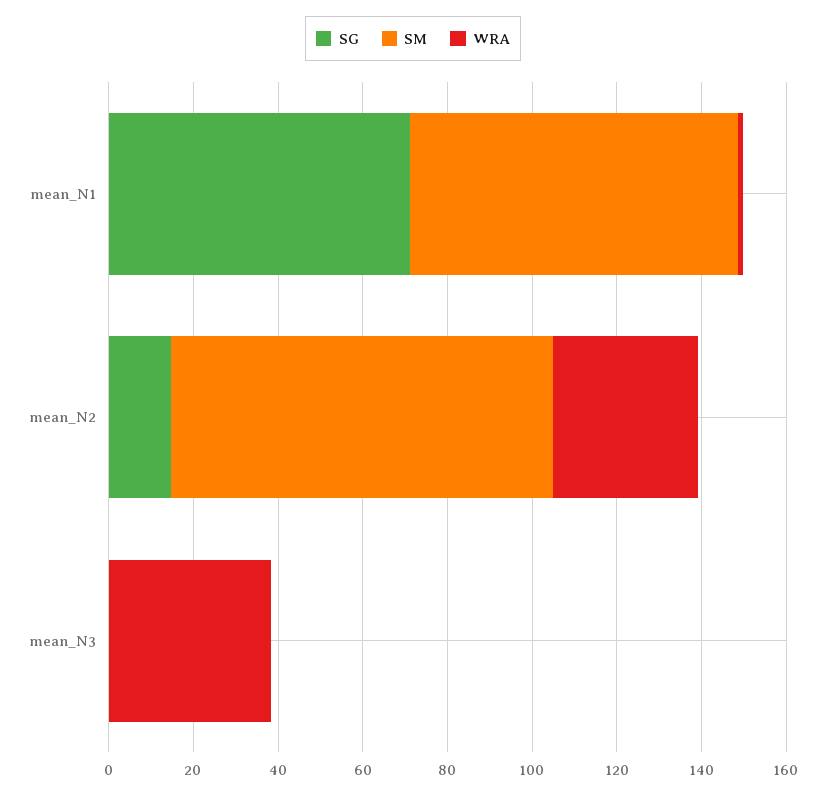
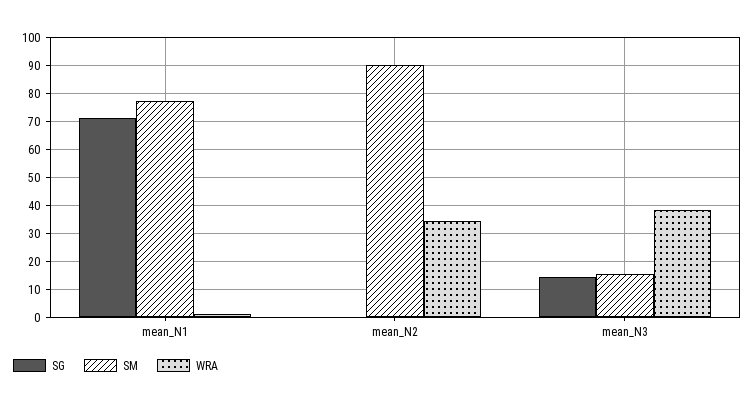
  {
    "SG": {
      "mean_N1": 70,
-     "mean_N2": 15,
+     "mean_N2": 0,
-     "mean_N3": 0
+     "mean_N3": 15
    },
    "SM": {
      "mean_N1": 77.5,
      "mean_N2": 90,
-     "mean_N3": 0
+     "mean_N3": 15
    },
    "WRA": {
      "mean_N1": 0,
      "mean_N2": 35,
      "mean_N3": 37.5
    }
  }

